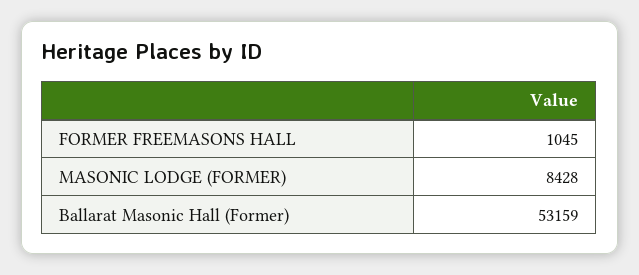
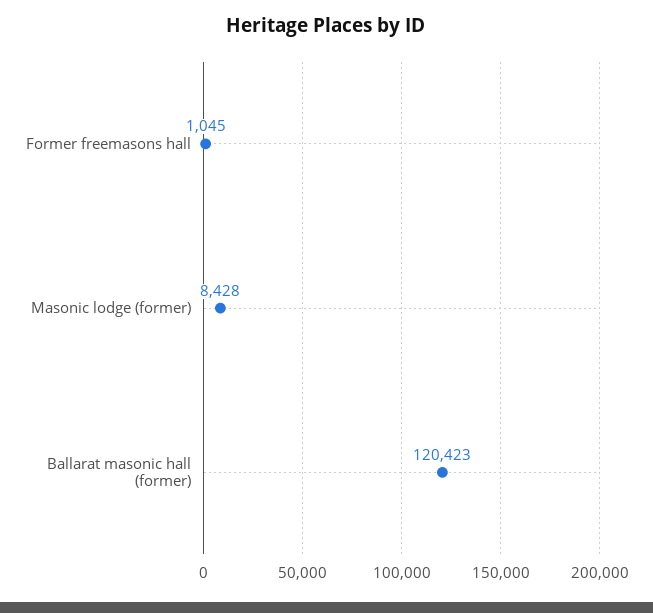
  {
    "FORMER FREEMASONS HALL": 1045,
    "MASONIC LODGE (FORMER)": 8428,
-   "Ballarat Masonic Hall (Former)": 53159
+   "Ballarat Masonic Hall (Former)": 120423
  }

